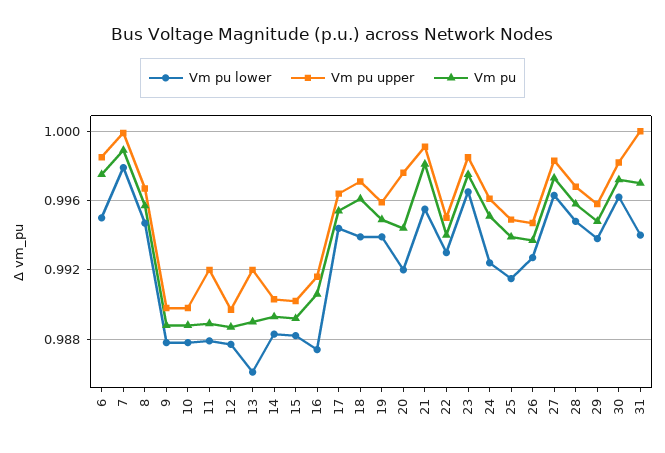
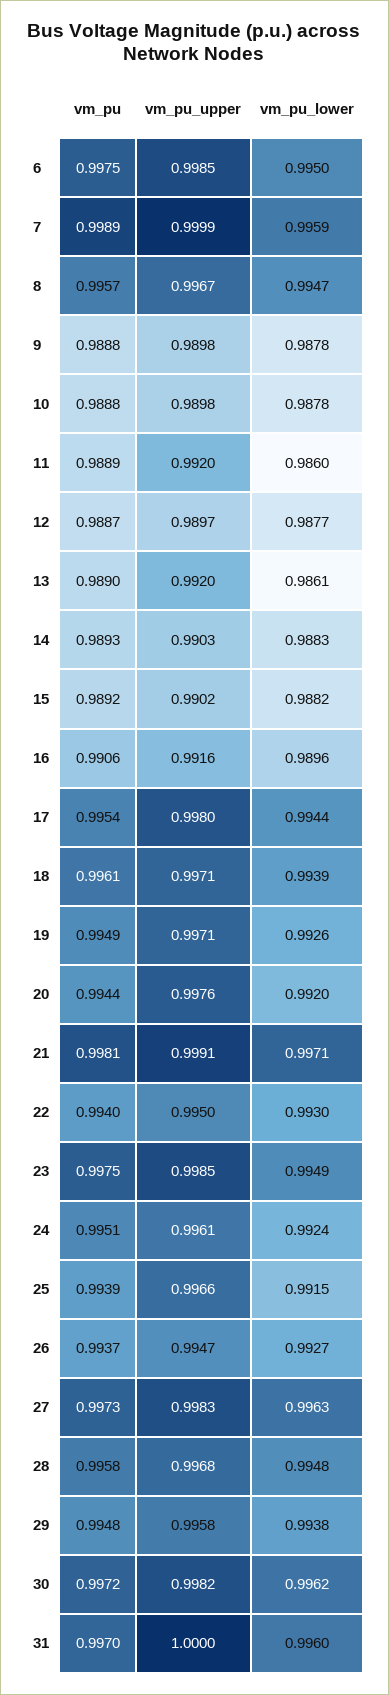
  {
    "Vm pu lower": {
      "6": 0.995,
-     "7": 0.998,
+     "7": 0.9959,
      "8": 0.9947,
      "9": 0.9878,
      "10": 0.9878,
-     "11": 0.988,
+     "11": 0.986,
      "12": 0.9877,
      "13": 0.9861,
      "14": 0.9883,
      "15": 0.9882,
-     "16": 0.9875,
+     "16": 0.9896,
      "17": 0.9944,
      "18": 0.9939,
-     "19": 0.994,
+     "19": 0.9926,
      "20": 0.992,
-     "21": 0.9955,
+     "21": 0.9971,
      "22": 0.993,
-     "23": 0.9965,
+     "23": 0.9949,
      "24": 0.9924,
      "25": 0.9915,
      "26": 0.9927,
      "27": 0.9963,
      "28": 0.9948,
      "29": 0.9938,
      "30": 0.9962,
-     "31": 0.994
+     "31": 0.996
    },
    "Vm pu upper": {
      "6": 0.9985,
      "7": 0.9999,
      "8": 0.9967,
      "9": 0.9898,
      "10": 0.9898,
      "11": 0.992,
      "12": 0.9897,
      "13": 0.992,
      "14": 0.9903,
      "15": 0.9902,
      "16": 0.9916,
-     "17": 0.9965,
+     "17": 0.998,
      "18": 0.9971,
-     "19": 0.996,
+     "19": 0.9971,
      "20": 0.9976,
      "21": 0.9991,
      "22": 0.995,
      "23": 0.9985,
      "24": 0.9961,
-     "25": 0.995,
+     "25": 0.9966,
      "26": 0.9947,
      "27": 0.9983,
      "28": 0.9968,
      "29": 0.9958,
      "30": 0.9982,
      "31": 1
    },
    "Vm pu": {
      "6": 0.9975,
      "7": 0.9989,
      "8": 0.9957,
      "9": 0.9888,
      "10": 0.9888,
      "11": 0.9889,
      "12": 0.9887,
      "13": 0.989,
      "14": 0.9893,
      "15": 0.9892,
      "16": 0.9906,
      "17": 0.9954,
      "18": 0.9961,
      "19": 0.9949,
      "20": 0.9944,
      "21": 0.9981,
      "22": 0.994,
      "23": 0.9975,
      "24": 0.9951,
      "25": 0.9939,
      "26": 0.9937,
      "27": 0.9973,
      "28": 0.9958,
      "29": 0.9948,
      "30": 0.9972,
      "31": 0.997
    }
  }

